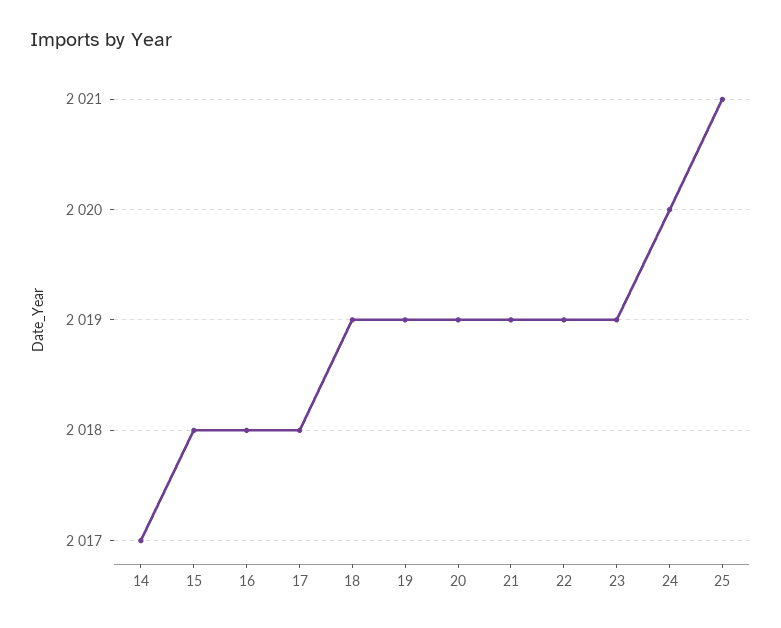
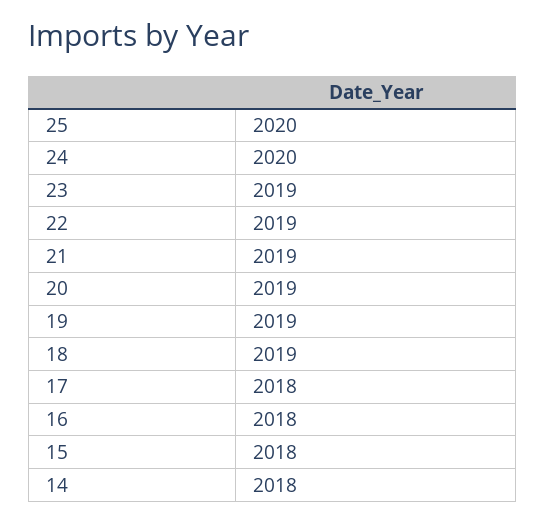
  {
-   "14": 2017,
+   "14": 2018,
    "15": 2018,
    "16": 2018,
    "17": 2018,
    "18": 2019,
    "19": 2019,
    "20": 2019,
    "21": 2019,
    "22": 2019,
    "23": 2019,
    "24": 2020,
-   "25": 2021
+   "25": 2020
  }

